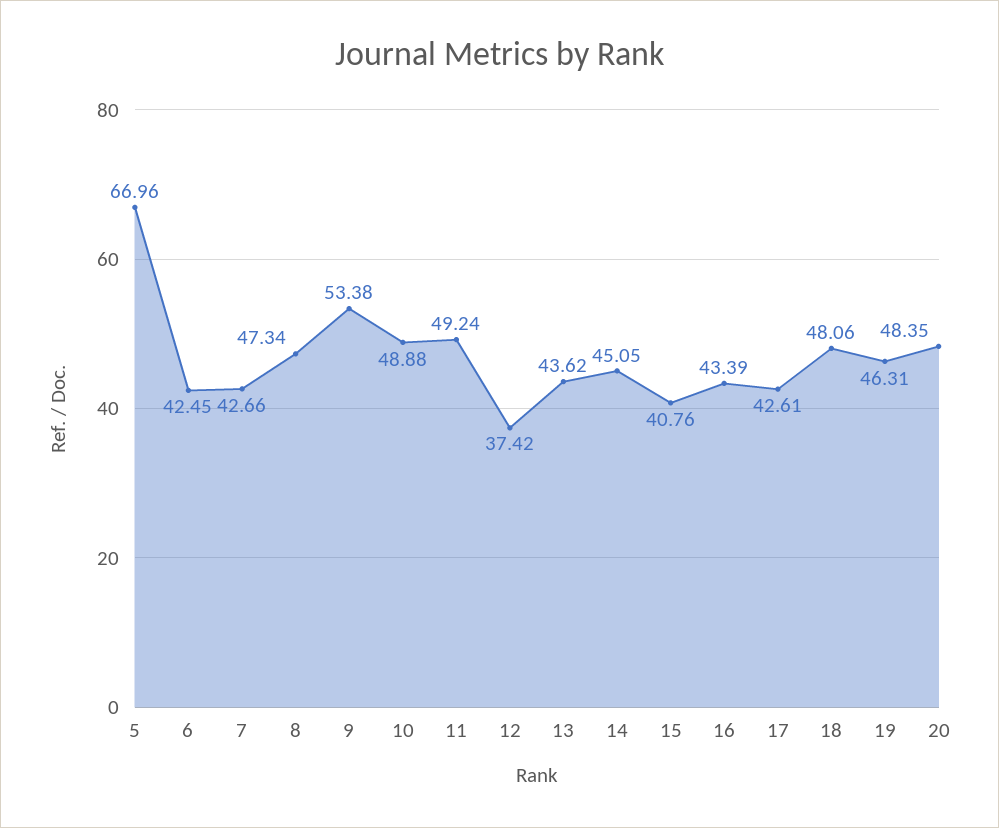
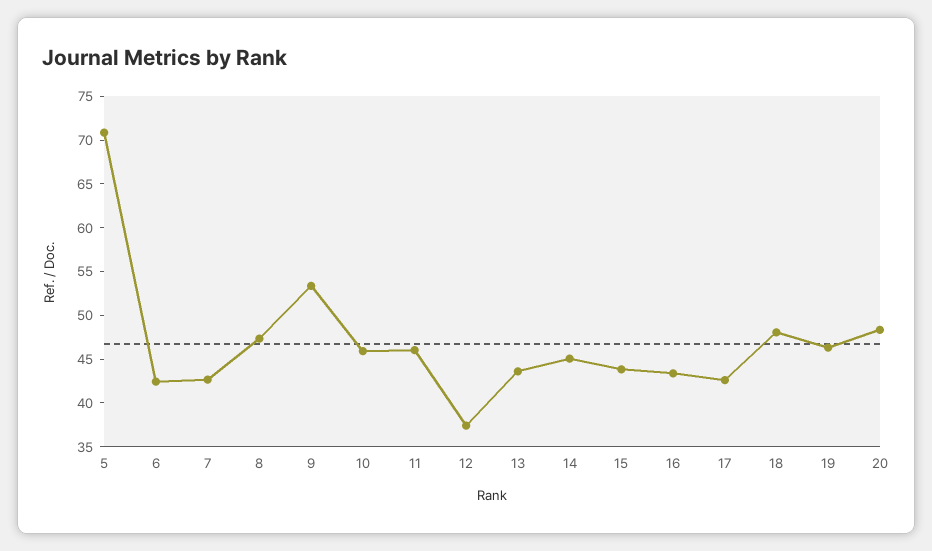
  {
-   "5": 66.96,
+   "5": 71,
    "6": 42.45,
    "7": 42.66,
    "8": 47.34,
    "9": 53.38,
-   "10": 48.88,
+   "10": 46,
-   "11": 49.24,
+   "11": 46,
    "12": 37.42,
    "13": 43.62,
    "14": 45.05,
-   "15": 40.76,
+   "15": 44,
    "16": 43.39,
    "17": 42.61,
    "18": 48.06,
    "19": 46.31,
    "20": 48.35
  }

